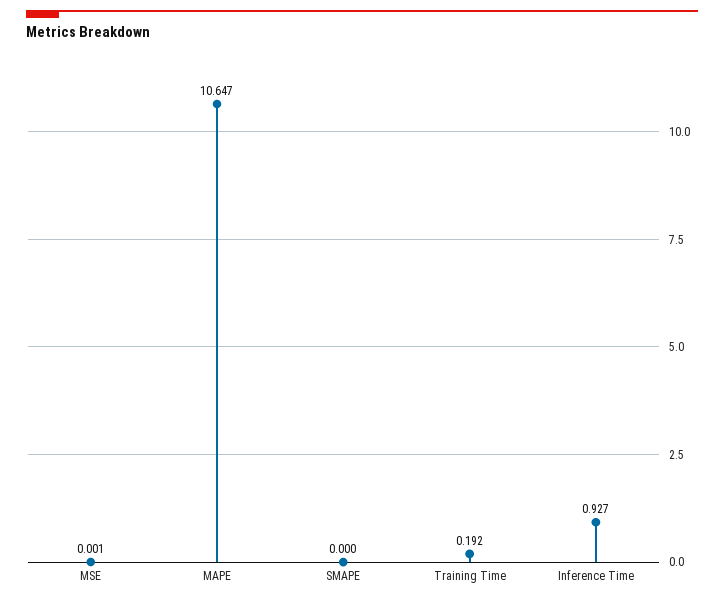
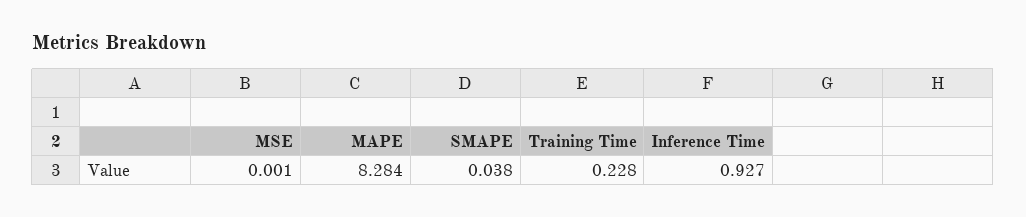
  {
    "MSE": 0.001,
-   "MAPE": 10.647,
+   "MAPE": 8.284,
-   "SMAPE": 0,
+   "SMAPE": 0.038,
-   "Training Time": 0.192,
+   "Training Time": 0.228,
    "Inference Time": 0.927
  }

